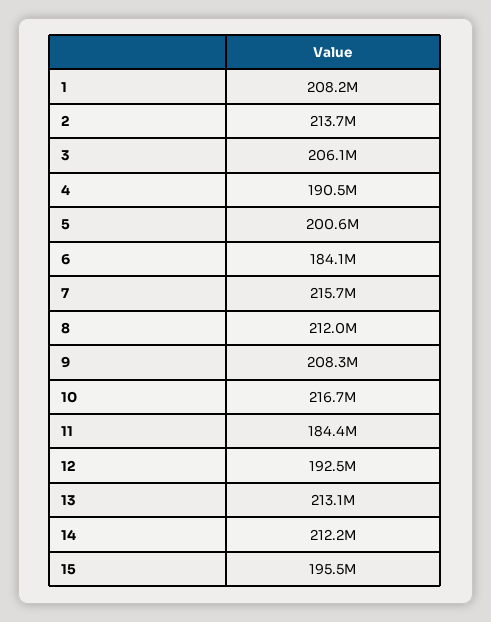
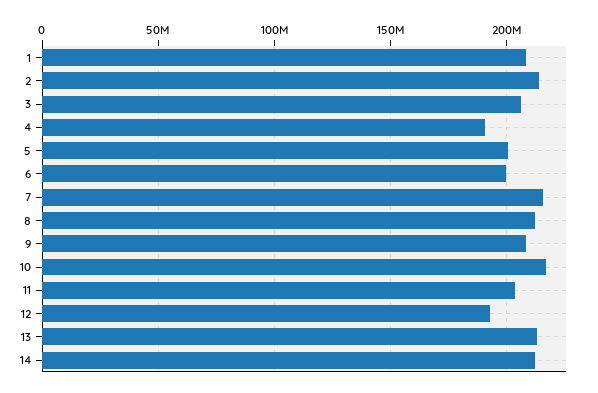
  {
    "1": 208200000,
    "2": 213700000,
    "3": 206100000,
    "4": 190500000,
    "5": 200600000,
-   "6": 184100000,
+   "6": 200000000,
    "7": 215700000,
    "8": 212000000,
    "9": 208300000,
    "10": 216700000,
-   "11": 184400000,
+   "11": 205000000,
    "12": 192500000,
    "13": 213100000,
-   "14": 212200000,
+   "14": 212200000
-   "15": 195500000
  }

